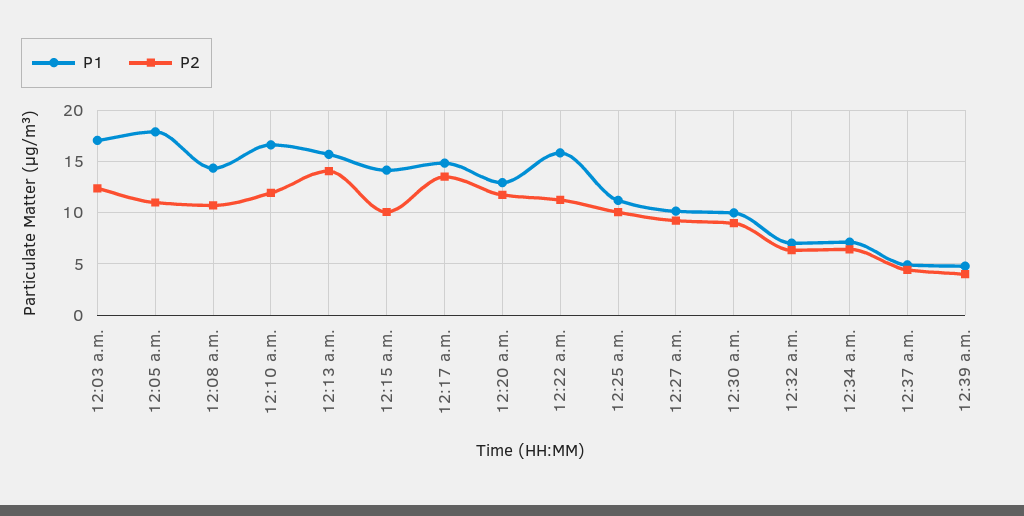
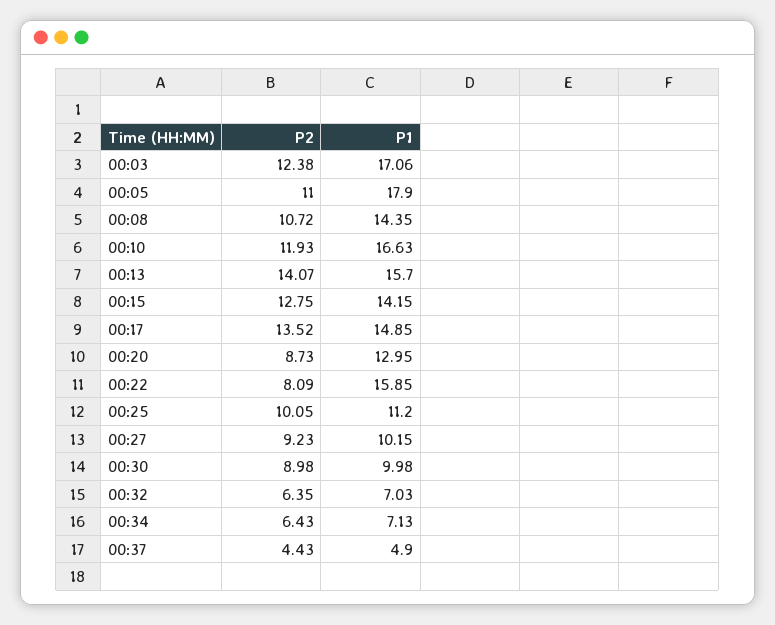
  {
    "P1": {
      "12:03 a.m.": 17.06,
      "12:05 a.m.": 17.9,
      "12:08 a.m.": 14.35,
      "12:10 a.m.": 16.63,
      "12:13 a.m.": 15.7,
      "12:15 a.m.": 14.15,
      "12:17 a.m.": 14.85,
      "12:20 a.m.": 12.95,
      "12:22 a.m.": 15.85,
      "12:25 a.m.": 11.2,
      "12:27 a.m.": 10.15,
      "12:30 a.m.": 9.98,
      "12:32 a.m.": 7.03,
      "12:34 a.m.": 7.13,
-     "12:37 a.m.": 4.9,
+     "12:37 a.m.": 4.9
-     "12:39 a.m.": 5
    },
    "P2": {
      "12:03 a.m.": 12.38,
      "12:05 a.m.": 11,
      "12:08 a.m.": 10.72,
      "12:10 a.m.": 11.93,
      "12:13 a.m.": 14.07,
-     "12:15 a.m.": 10,
+     "12:15 a.m.": 12.75,
      "12:17 a.m.": 13.52,
-     "12:20 a.m.": 12,
+     "12:20 a.m.": 8.73,
-     "12:22 a.m.": 11,
+     "12:22 a.m.": 8.09,
      "12:25 a.m.": 10.05,
      "12:27 a.m.": 9.23,
      "12:30 a.m.": 8.98,
      "12:32 a.m.": 6.35,
      "12:34 a.m.": 6.43,
-     "12:37 a.m.": 4.43,
+     "12:37 a.m.": 4.43
-     "12:39 a.m.": 4
    }
  }

